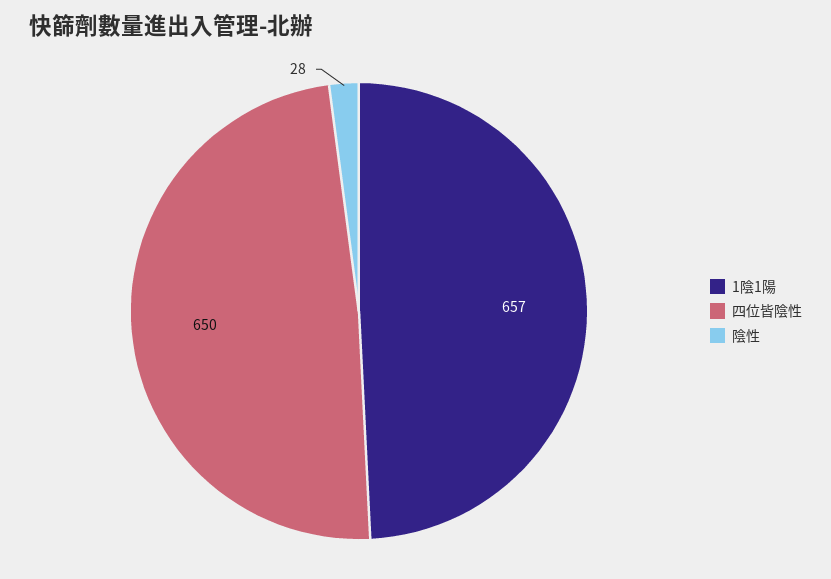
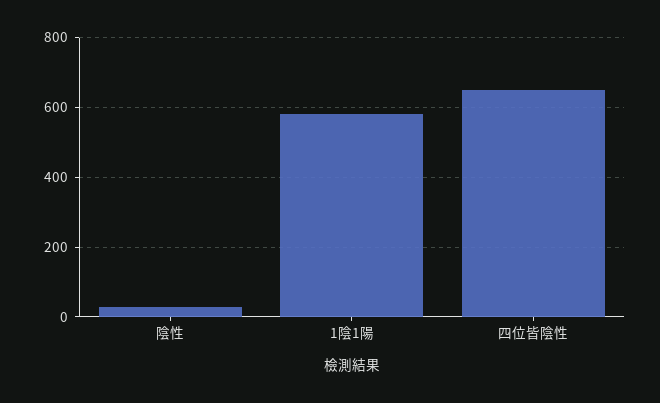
  {
-   "1陰1陽": 657,
+   "1陰1陽": 580,
    "四位皆陰性": 650,
    "陰性": 28
  }

